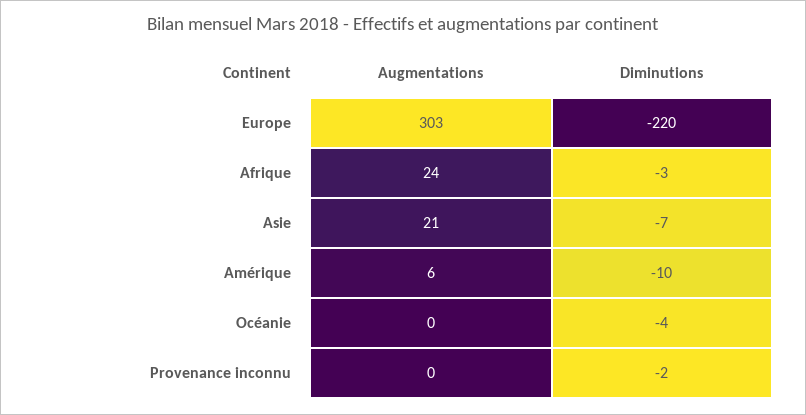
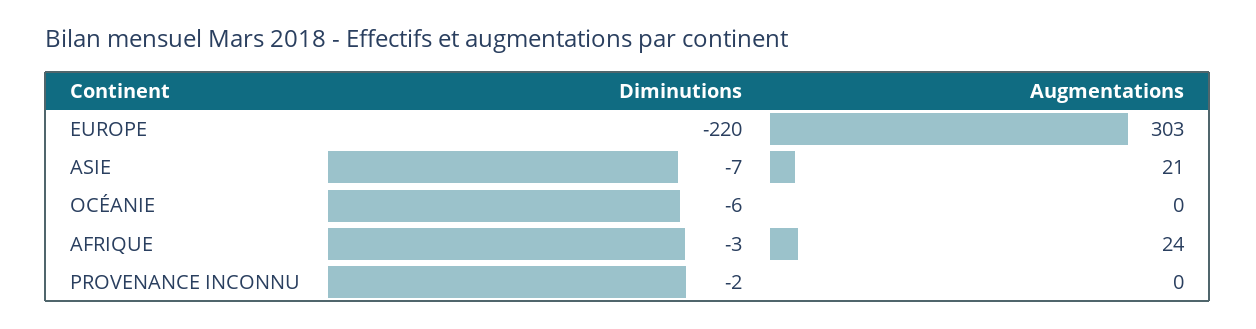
  {
    "Augmentations": {
      "Europe": 303,
      "Afrique": 24,
      "Asie": 21,
-     "Amérique": 6,
      "Océanie": 0,
      "Provenance inconnu": 0
    },
    "Diminutions": {
      "Europe": -220,
      "Afrique": -3,
      "Asie": -7,
-     "Amérique": -10,
-     "Océanie": -4,
+     "Océanie": -6,
      "Provenance inconnu": -2
    }
  }

